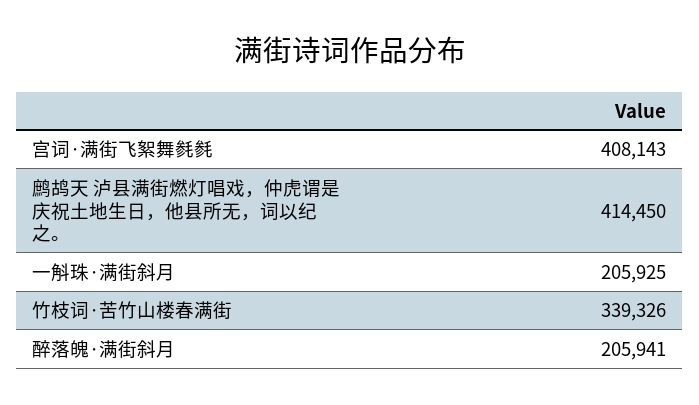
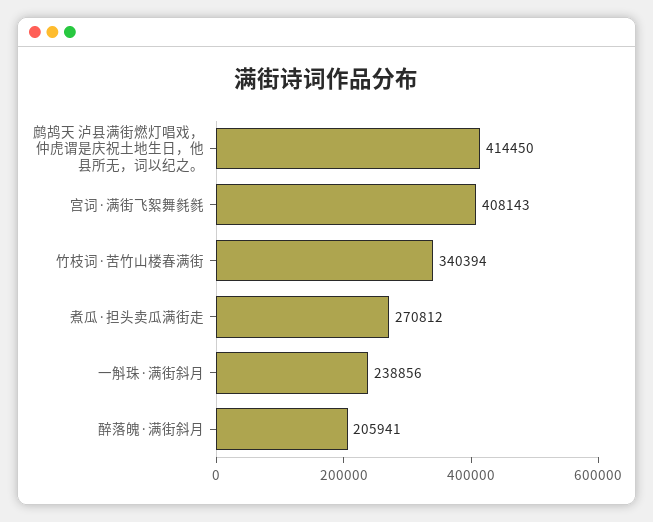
  {
    "宫词·满街飞絮舞毵毵": 408143,
    "鹧鸪天 泸县满街燃灯唱戏，仲虎谓是庆祝土地生日，他县所无，词以纪之。": 414450,
-   "一斛珠·满街斜月": 205925,
+   "一斛珠·满街斜月": 238856,
-   "竹枝词·苦竹山楼春满街": 339326,
+   "竹枝词·苦竹山楼春满街": 340394,
-   "醉落魄·满街斜月": 205941
+   "醉落魄·满街斜月": 205941,
+   "煮瓜·担头卖瓜满街走": 270812
  }

